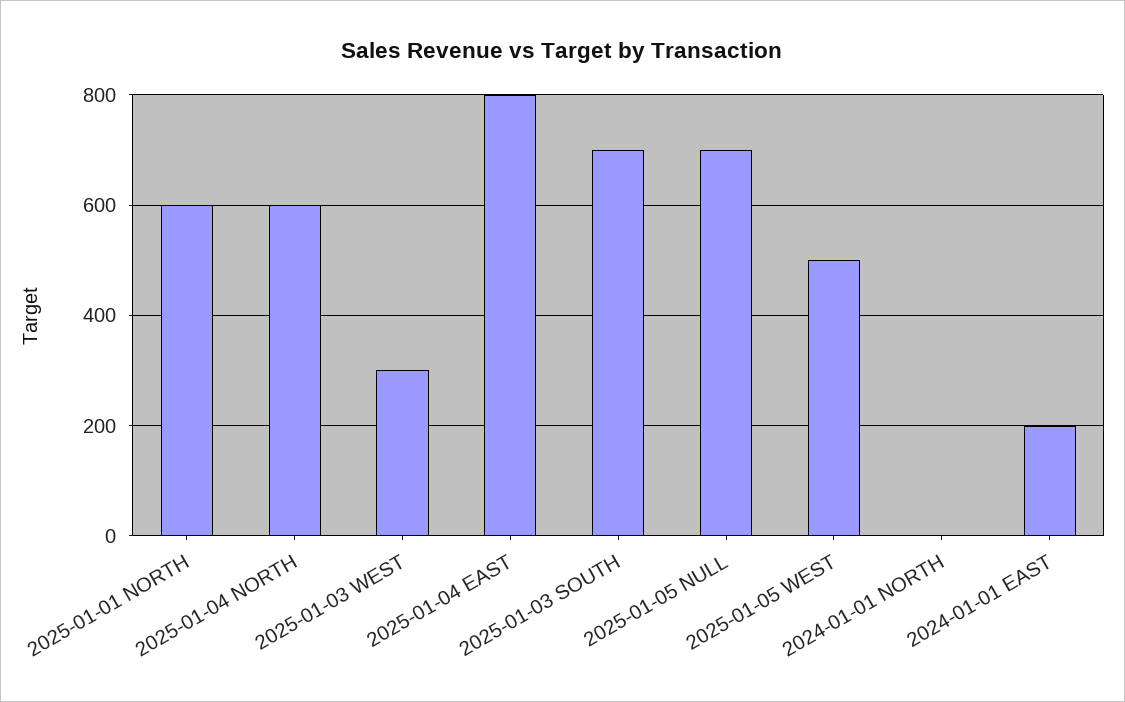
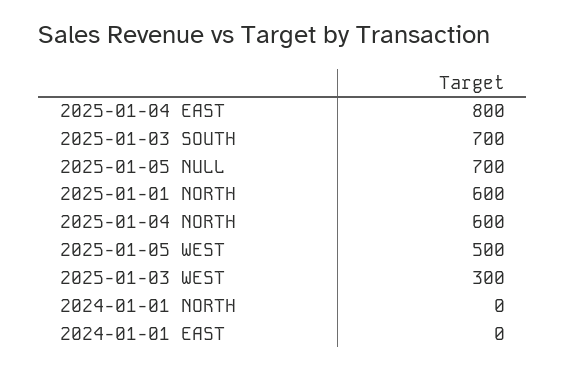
  {
    "2025-01-01 NORTH": 600,
    "2025-01-04 NORTH": 600,
    "2025-01-03 WEST": 300,
    "2025-01-04 EAST": 800,
    "2025-01-03 SOUTH": 700,
    "2025-01-05 NULL": 700,
    "2025-01-05 WEST": 500,
    "2024-01-01 NORTH": 0,
-   "2024-01-01 EAST": 200
+   "2024-01-01 EAST": 0
  }

